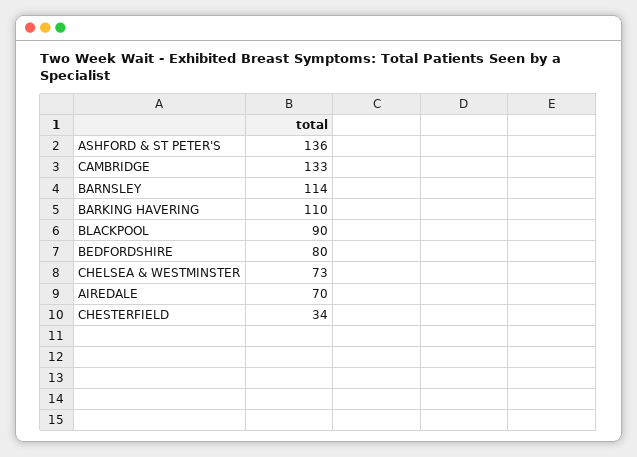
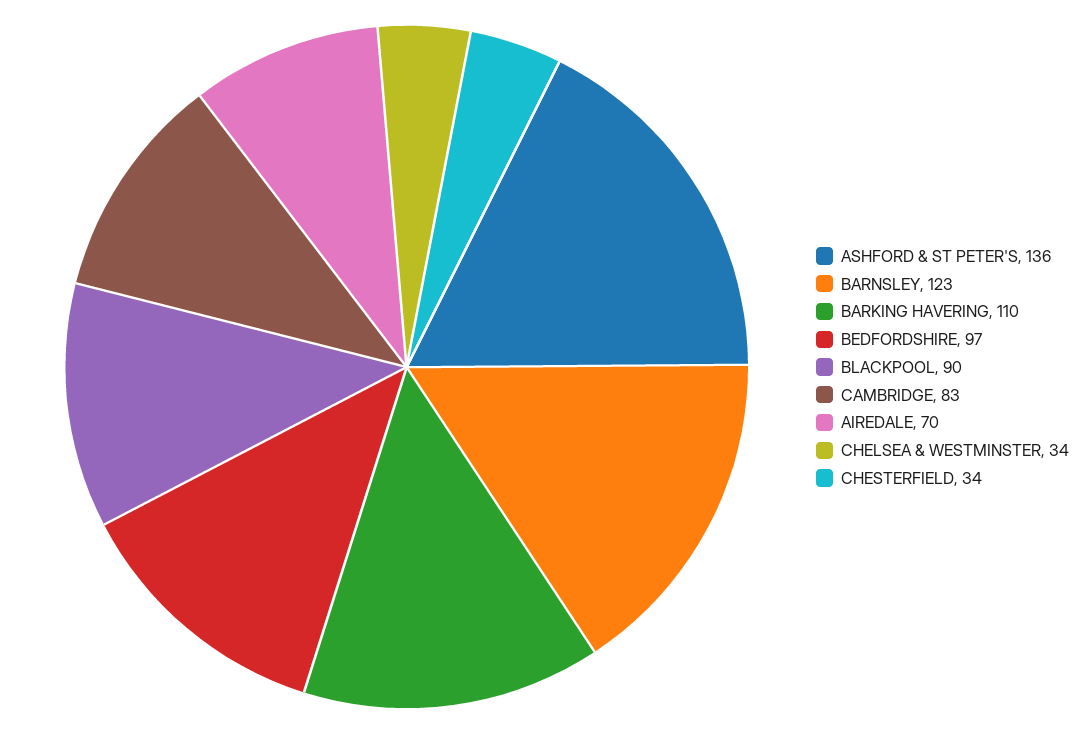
  {
    "ASHFORD & ST PETER'S": 136,
-   "CAMBRIDGE": 133,
+   "CAMBRIDGE": 83,
-   "BARNSLEY": 114,
+   "BARNSLEY": 123,
    "BARKING HAVERING": 110,
    "BLACKPOOL": 90,
-   "BEDFORDSHIRE": 80,
+   "BEDFORDSHIRE": 97,
-   "CHELSEA & WESTMINSTER": 73,
+   "CHELSEA & WESTMINSTER": 34,
    "AIREDALE": 70,
    "CHESTERFIELD": 34
  }

